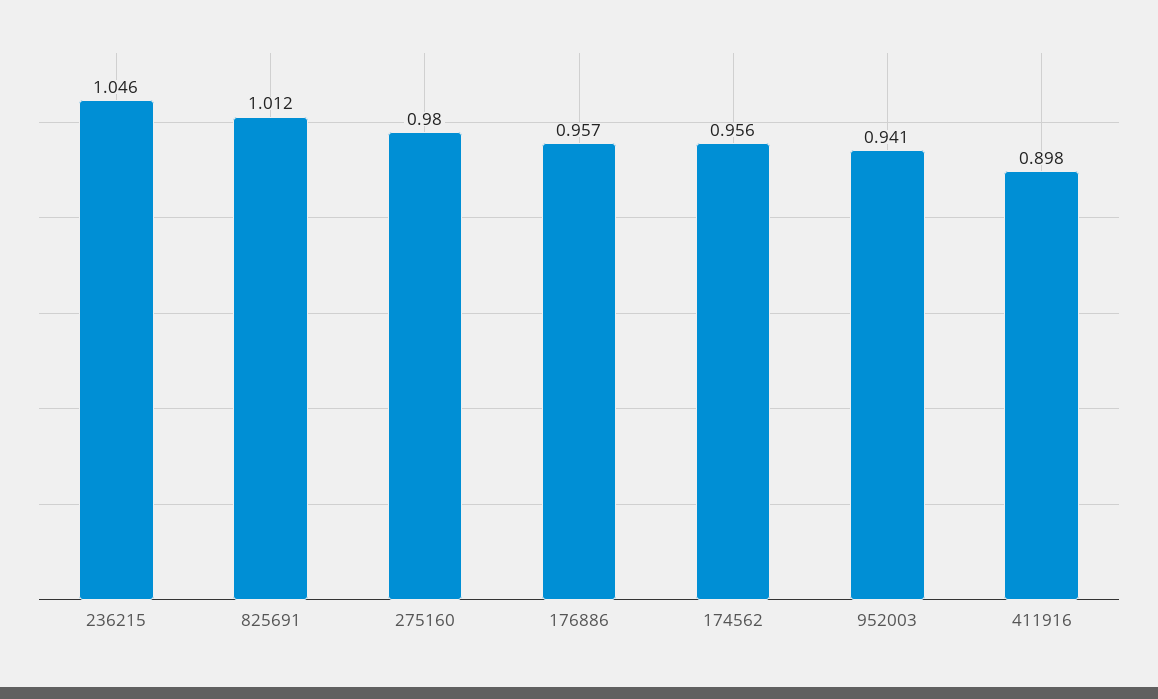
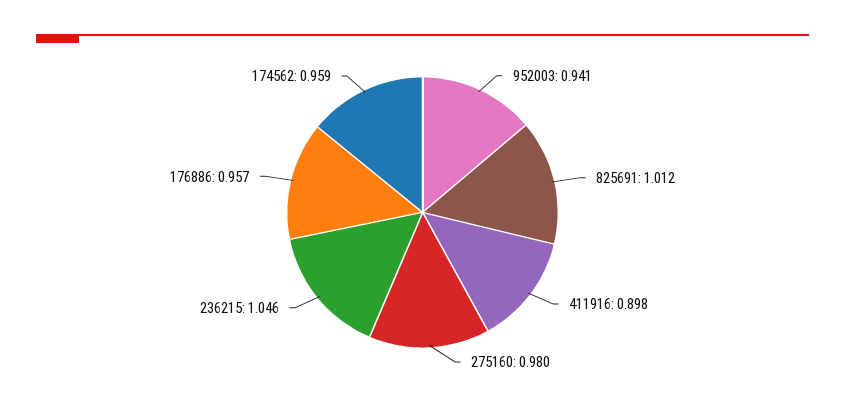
  {
    "236215": 1.046,
    "825691": 1.012,
    "275160": 0.98,
    "176886": 0.957,
-   "174562": 0.956,
+   "174562": 0.959,
    "952003": 0.941,
    "411916": 0.898
  }

